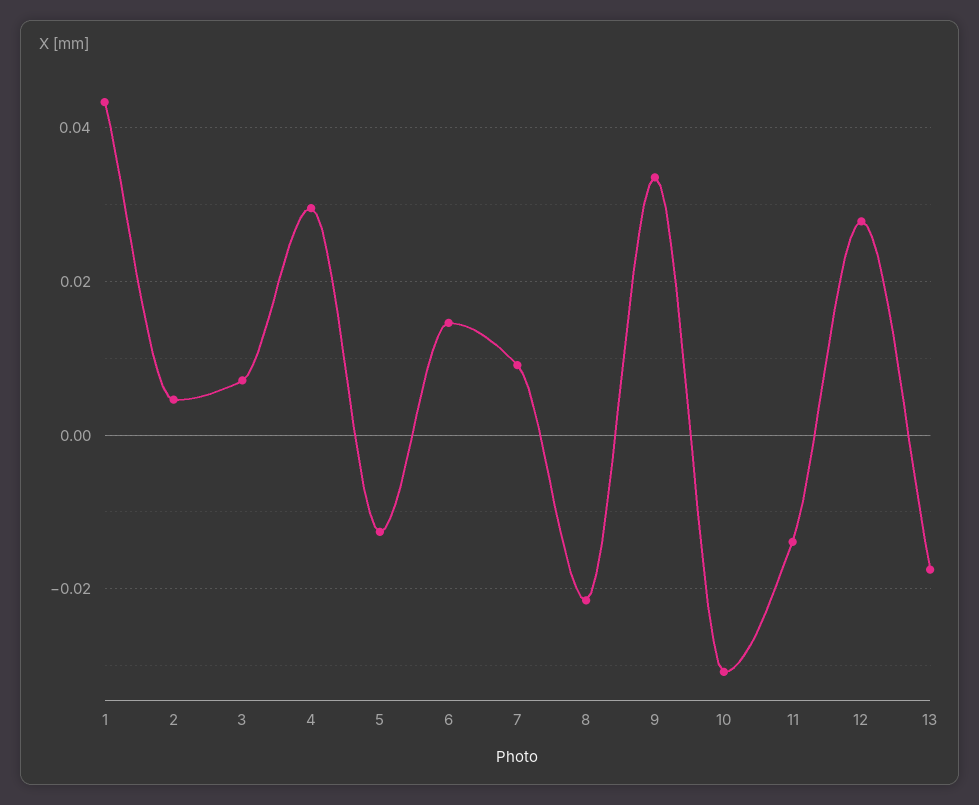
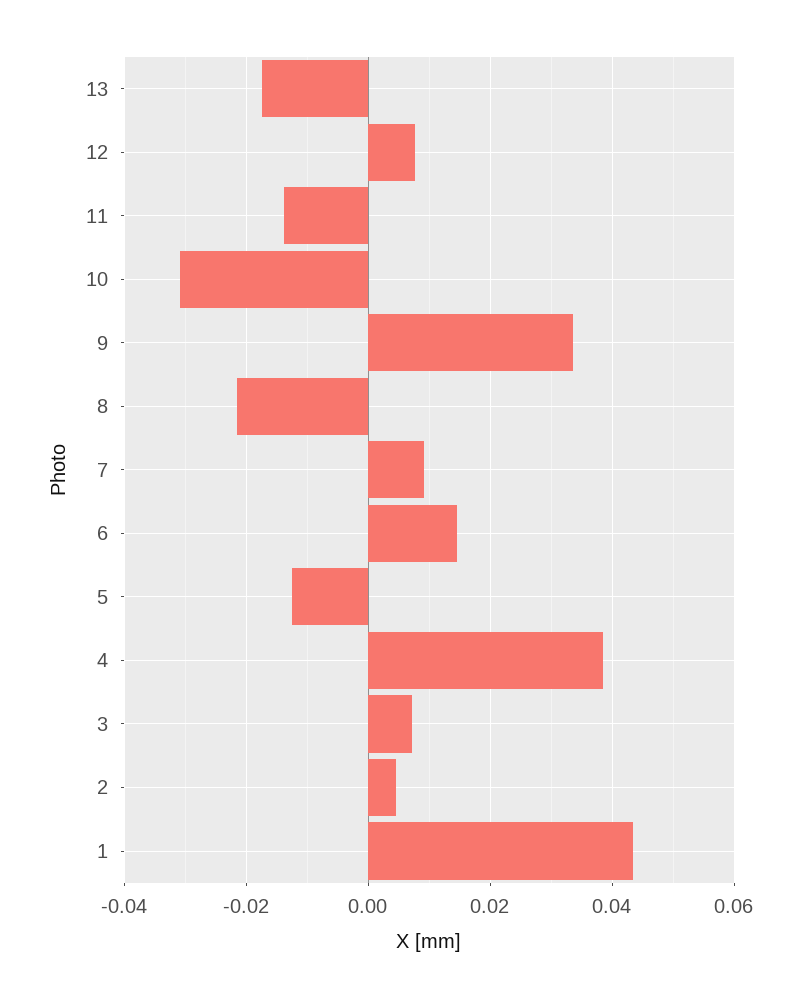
  {
    "1": 0.044,
    "2": 0.004,
    "3": 0.008,
-   "4": 0.03,
+   "4": 0.038,
    "5": -0.012,
    "6": 0.014,
    "7": 0.01,
    "8": -0.022,
    "9": 0.034,
    "10": -0.03,
    "11": -0.014,
-   "12": 0.028,
+   "12": 0.008,
    "13": -0.018
  }

